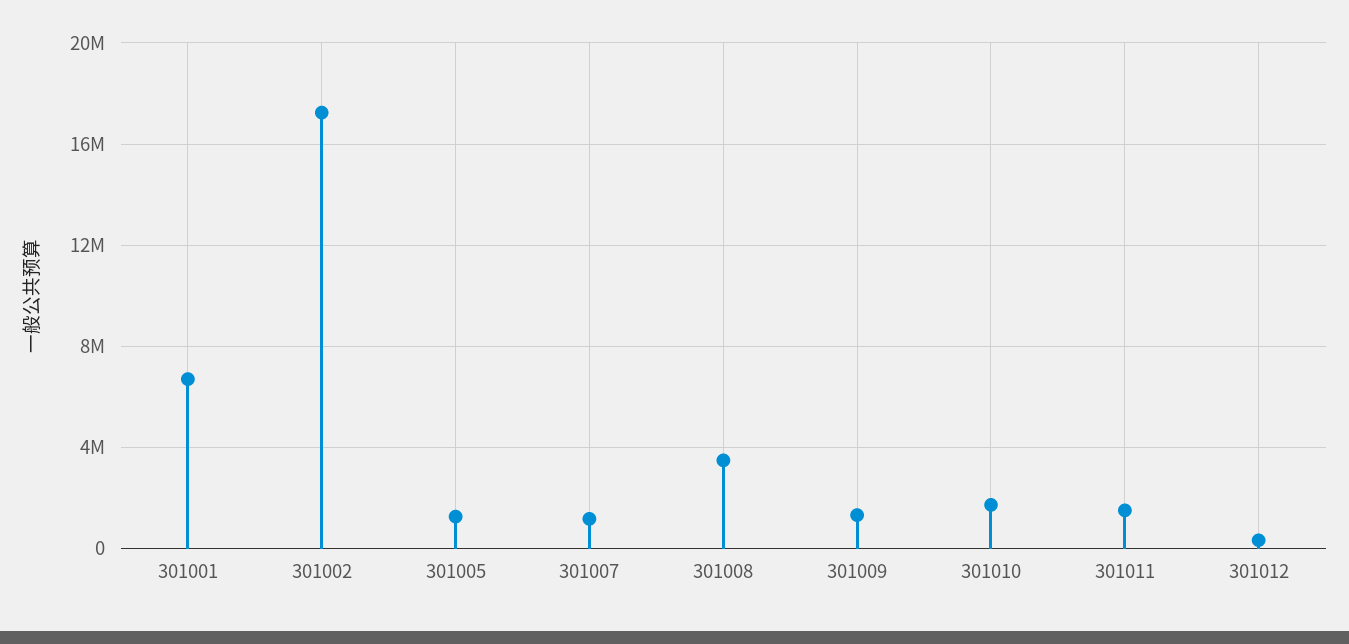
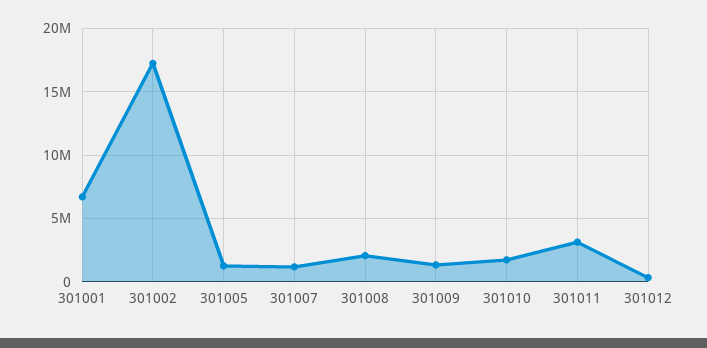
  {
    "301001": 6500000,
    "301002": 17000000,
    "301005": 1500000,
    "301007": 1000000,
-   "301008": 3500000,
+   "301008": 2000000,
    "301009": 1500000,
    "301010": 1500000,
-   "301011": 1500000,
+   "301011": 3000000,
    "301012": 500000
  }

